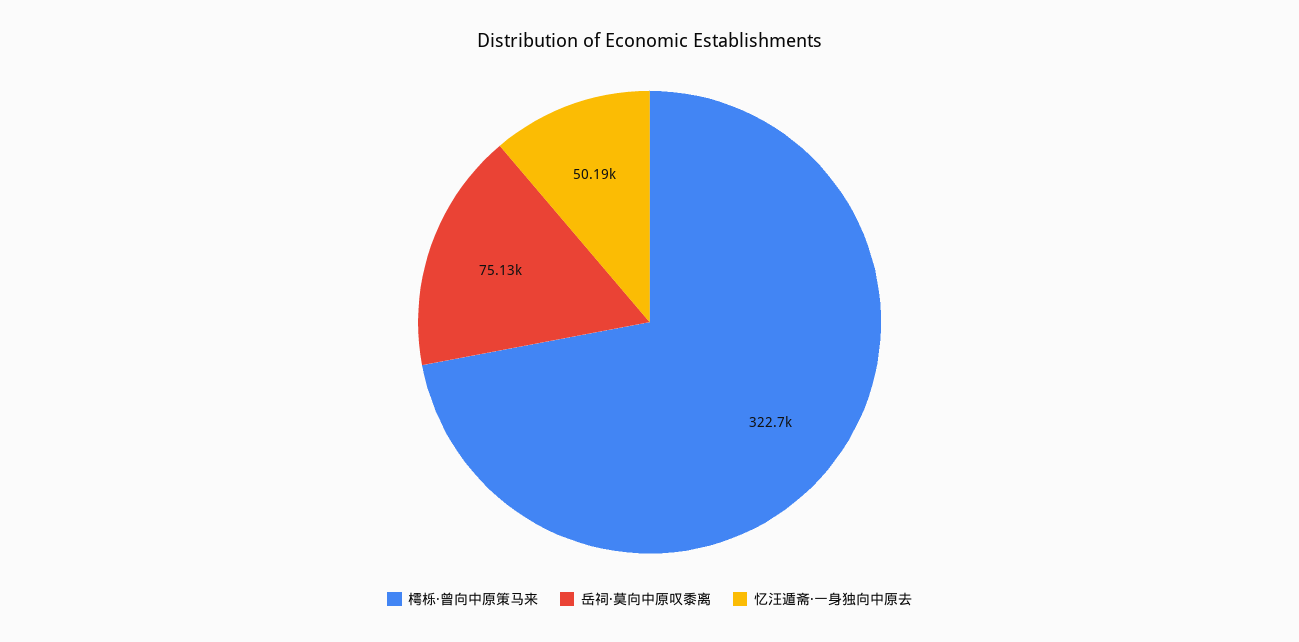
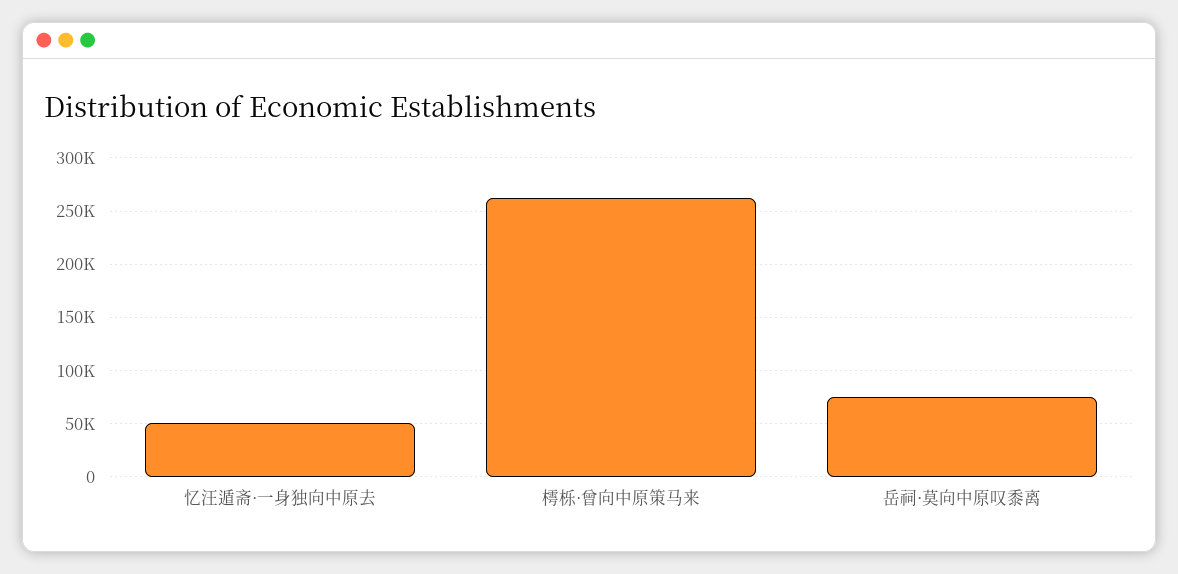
  {
-   "樗栎·曾向中原策马来": 322700,
+   "樗栎·曾向中原策马来": 260000,
    "岳祠·莫向中原叹黍离": 75130,
    "忆汪遁斋·一身独向中原去": 50190
  }

